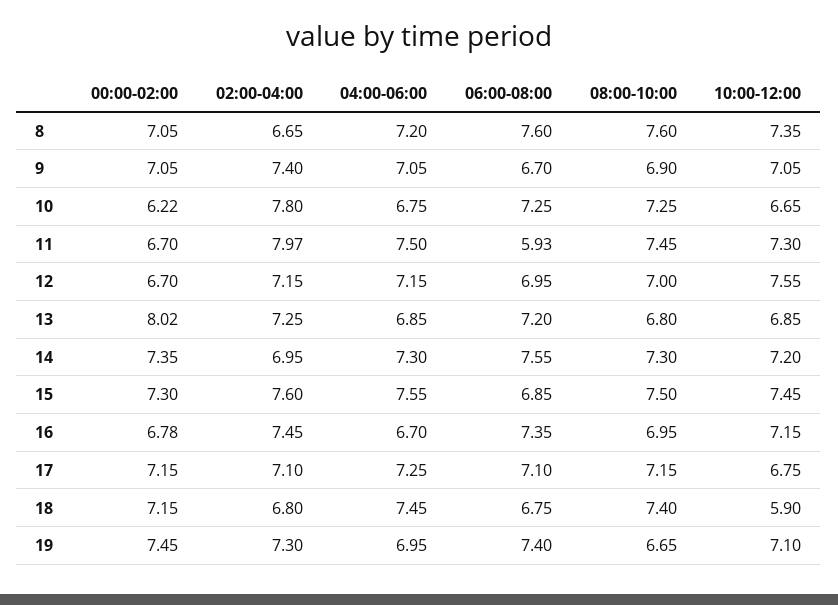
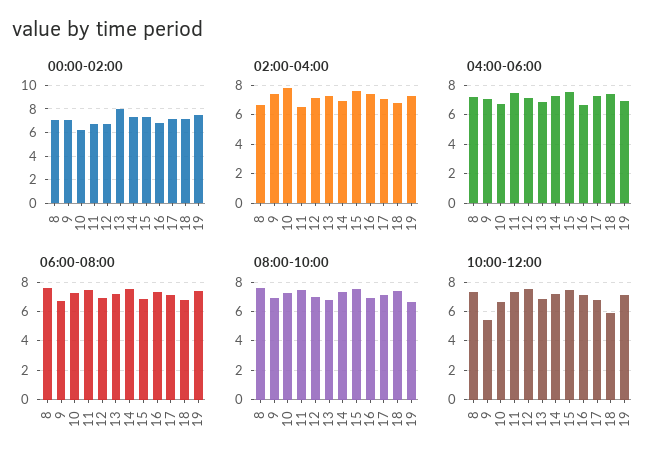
  {
    "00:00-02:00": {
      "8": 7.05,
      "9": 7.05,
      "10": 6.22,
      "11": 6.7,
      "12": 6.7,
      "13": 8.02,
      "14": 7.35,
      "15": 7.3,
      "16": 6.78,
      "17": 7.15,
      "18": 7.15,
      "19": 7.45
    },
    "02:00-04:00": {
      "8": 6.65,
      "9": 7.4,
      "10": 7.8,
-     "11": 7.97,
+     "11": 6.5,
      "12": 7.15,
      "13": 7.25,
      "14": 6.95,
      "15": 7.6,
      "16": 7.45,
      "17": 7.1,
      "18": 6.8,
      "19": 7.3
    },
    "04:00-06:00": {
      "8": 7.2,
      "9": 7.05,
      "10": 6.75,
      "11": 7.5,
      "12": 7.15,
      "13": 6.85,
      "14": 7.3,
      "15": 7.55,
      "16": 6.7,
      "17": 7.25,
      "18": 7.45,
      "19": 6.95
    },
    "06:00-08:00": {
      "8": 7.6,
      "9": 6.7,
      "10": 7.25,
-     "11": 5.93,
+     "11": 7.5,
      "12": 6.95,
      "13": 7.2,
      "14": 7.55,
      "15": 6.85,
      "16": 7.35,
      "17": 7.1,
      "18": 6.75,
      "19": 7.4
    },
    "08:00-10:00": {
      "8": 7.6,
      "9": 6.9,
      "10": 7.25,
      "11": 7.45,
      "12": 7,
      "13": 6.8,
      "14": 7.3,
      "15": 7.5,
      "16": 6.95,
      "17": 7.15,
      "18": 7.4,
      "19": 6.65
    },
    "10:00-12:00": {
      "8": 7.35,
-     "9": 7.05,
+     "9": 5.5,
      "10": 6.65,
      "11": 7.3,
      "12": 7.55,
      "13": 6.85,
      "14": 7.2,
      "15": 7.45,
      "16": 7.15,
      "17": 6.75,
      "18": 5.9,
      "19": 7.1
    }
  }

